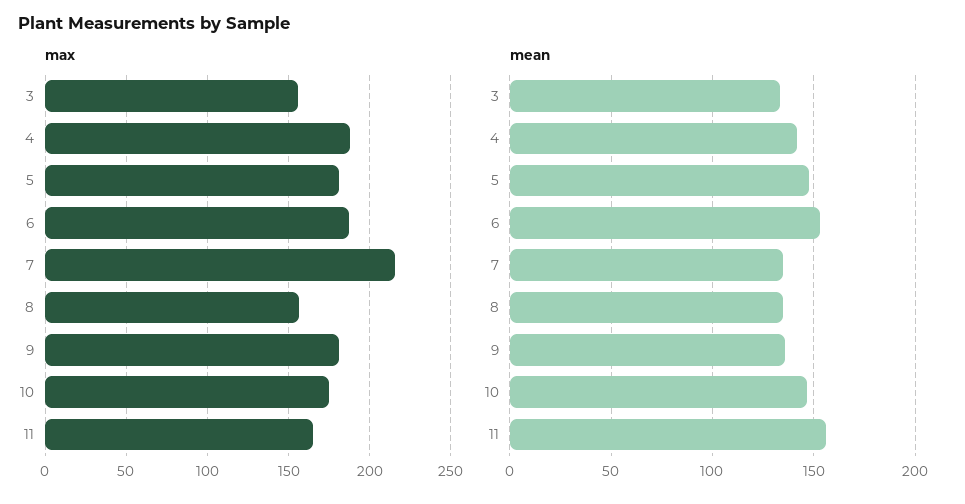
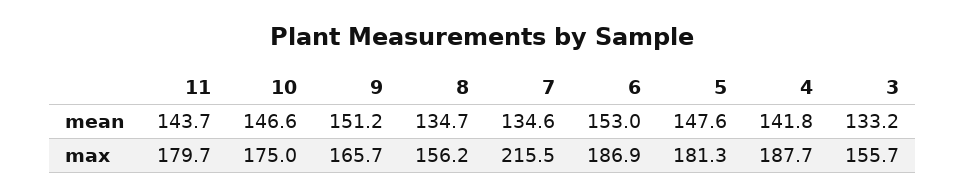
  {
    "max": {
      "3": 155.7,
      "4": 187.7,
      "5": 181.3,
      "6": 186.9,
      "7": 215.5,
      "8": 156.2,
-     "9": 180,
+     "9": 165.7,
      "10": 175,
-     "11": 165
+     "11": 179.7
    },
    "mean": {
      "3": 133.2,
      "4": 141.8,
      "5": 147.6,
      "6": 153,
      "7": 134.6,
      "8": 134.7,
-     "9": 135,
+     "9": 151.2,
      "10": 146.6,
-     "11": 155
+     "11": 143.7
    }
  }

